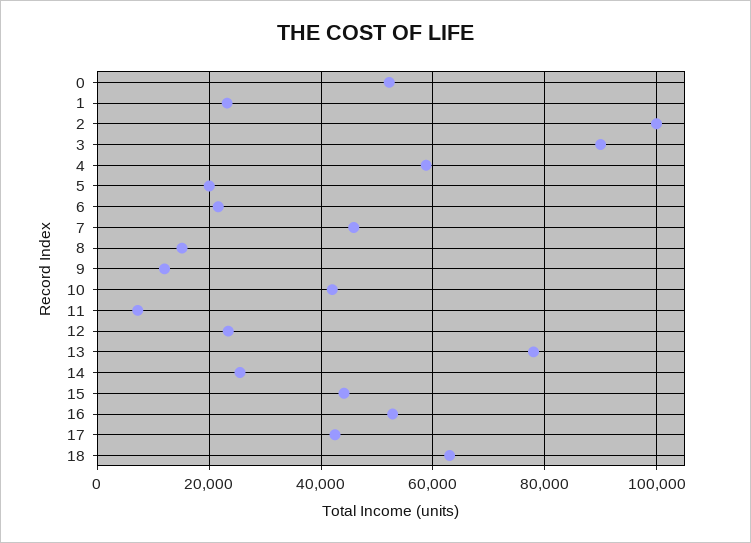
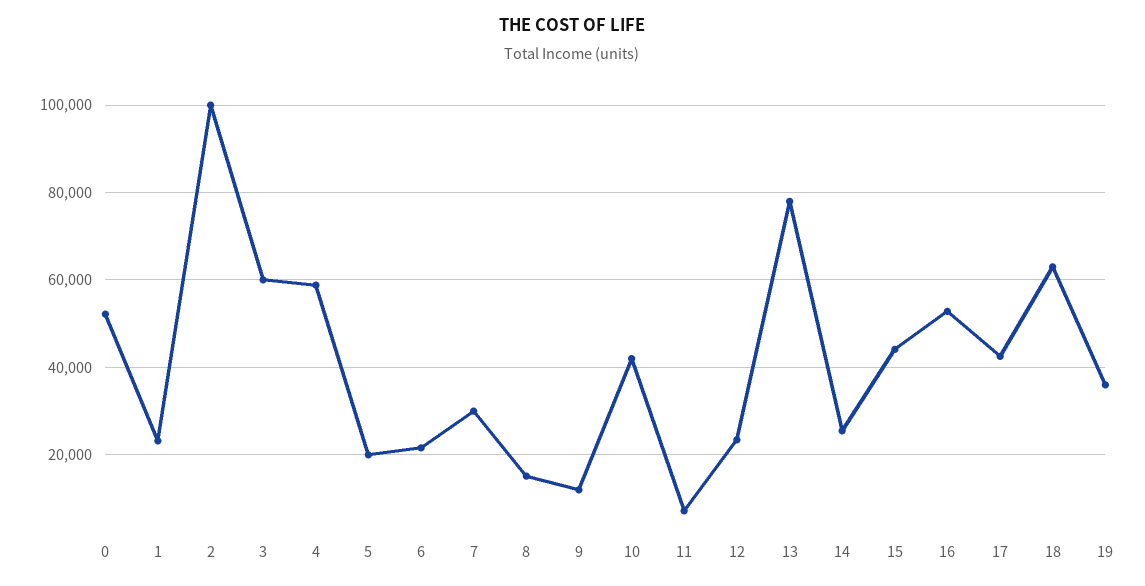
  {
    "0": 52000,
    "1": 24000,
    "2": 100000,
-   "3": 90000,
+   "3": 60000,
    "4": 58000,
    "5": 20000,
    "6": 22000,
-   "7": 46000,
+   "7": 30000,
    "8": 16000,
    "9": 12000,
    "10": 42000,
    "11": 8000,
    "12": 24000,
    "13": 78000,
    "14": 26000,
    "15": 44000,
    "16": 52000,
    "17": 42000,
-   "18": 64000
+   "18": 64000,
+   "19": 36000
  }

